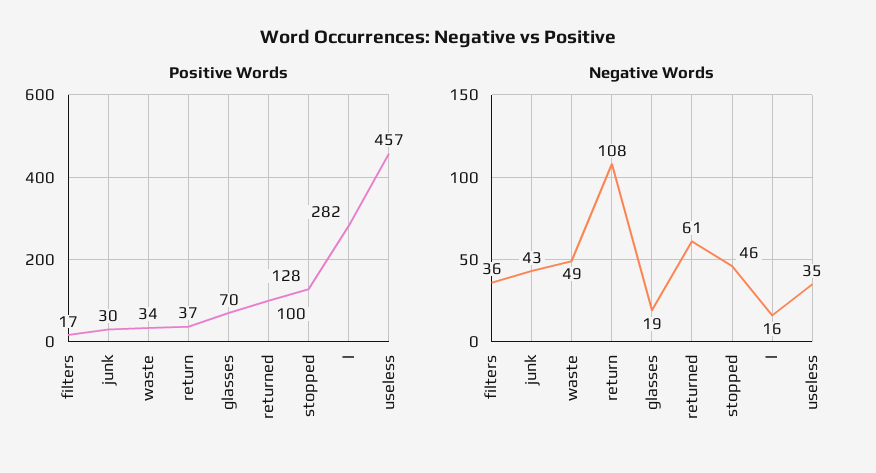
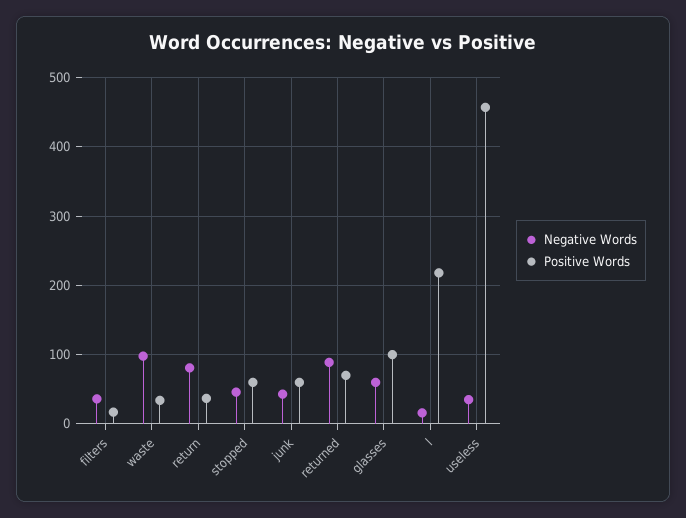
  {
    "Positive Words": {
      "filters": 17,
-     "junk": 30,
+     "junk": 60,
      "waste": 34,
      "return": 37,
-     "glasses": 70,
+     "glasses": 100,
-     "returned": 100,
+     "returned": 70,
-     "stopped": 128,
+     "stopped": 60,
-     "l": 282,
+     "l": 220,
      "useless": 457
    },
    "Negative Words": {
      "filters": 36,
      "junk": 43,
-     "waste": 49,
+     "waste": 100,
-     "return": 108,
+     "return": 80,
-     "glasses": 19,
+     "glasses": 60,
-     "returned": 61,
+     "returned": 90,
      "stopped": 46,
      "l": 16,
      "useless": 35
    }
  }

